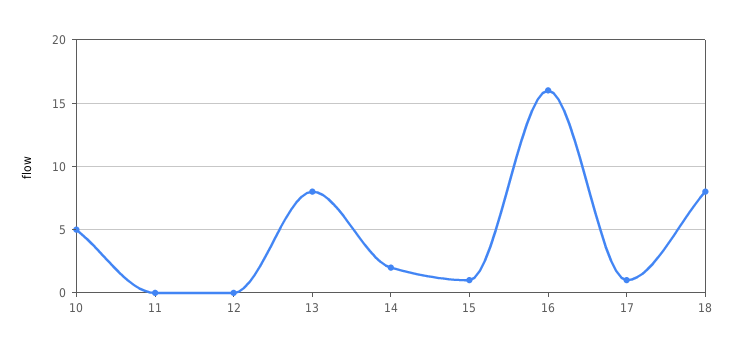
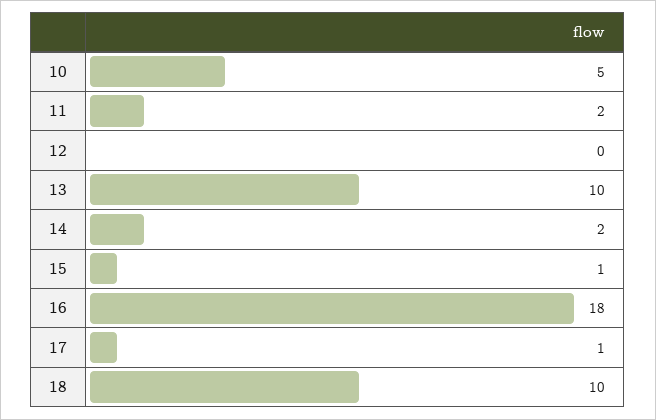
  {
    "10": 5,
-   "11": 0,
+   "11": 2,
    "12": 0,
-   "13": 8,
+   "13": 10,
    "14": 2,
    "15": 1,
-   "16": 16,
+   "16": 18,
    "17": 1,
-   "18": 8
+   "18": 10
  }

